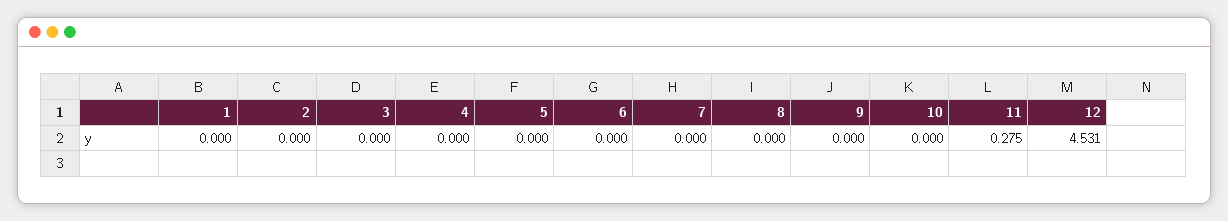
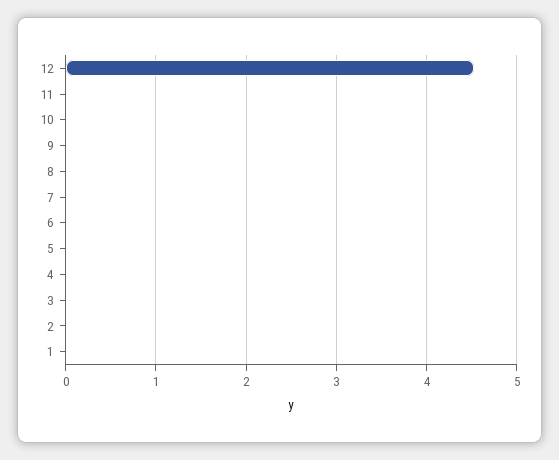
  {
    "1": 0,
    "2": 0,
    "3": 0,
    "4": 0,
    "5": 0,
    "6": 0,
    "7": 0,
    "8": 0,
    "9": 0,
    "10": 0,
-   "11": 0.275,
+   "11": 0,
    "12": 4.531
  }

